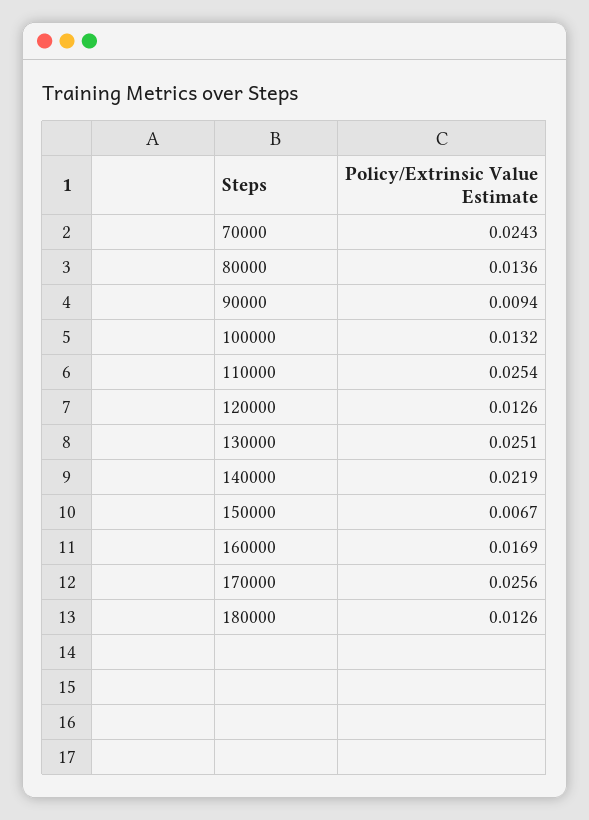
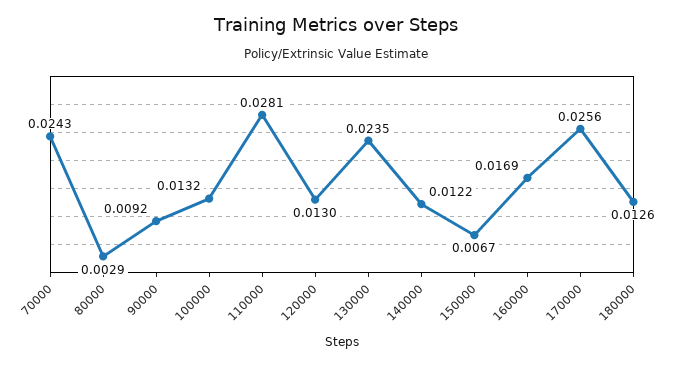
  {
    "70000": 0.0243,
-   "80000": 0.0136,
+   "80000": 0.0029,
-   "90000": 0.0094,
+   "90000": 0.0092,
    "100000": 0.0132,
-   "110000": 0.0254,
+   "110000": 0.0281,
-   "120000": 0.0126,
+   "120000": 0.013,
-   "130000": 0.0251,
+   "130000": 0.0235,
-   "140000": 0.0219,
+   "140000": 0.0122,
    "150000": 0.0067,
    "160000": 0.0169,
    "170000": 0.0256,
    "180000": 0.0126
  }

